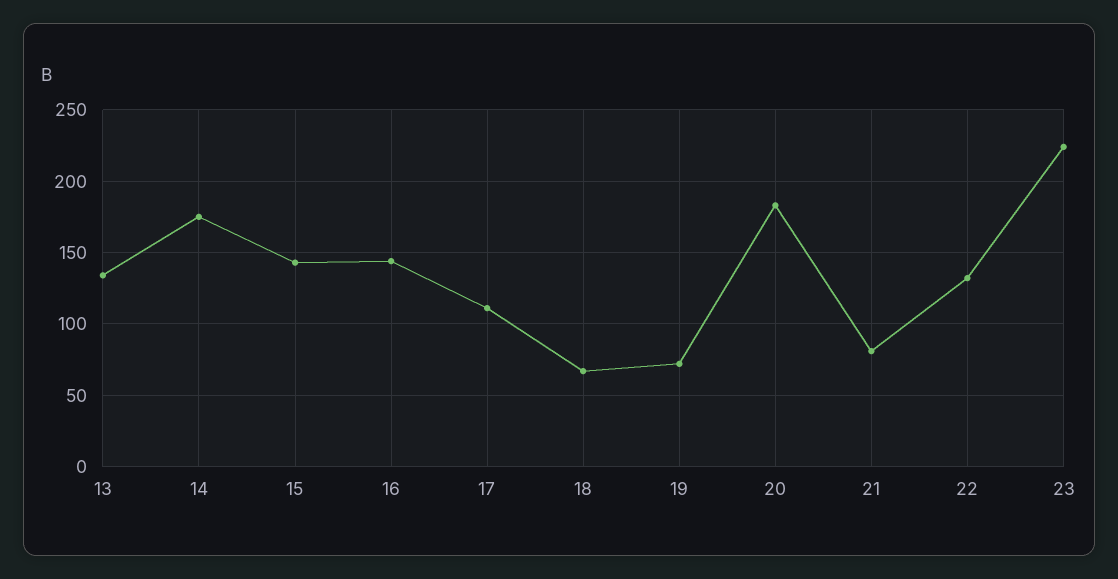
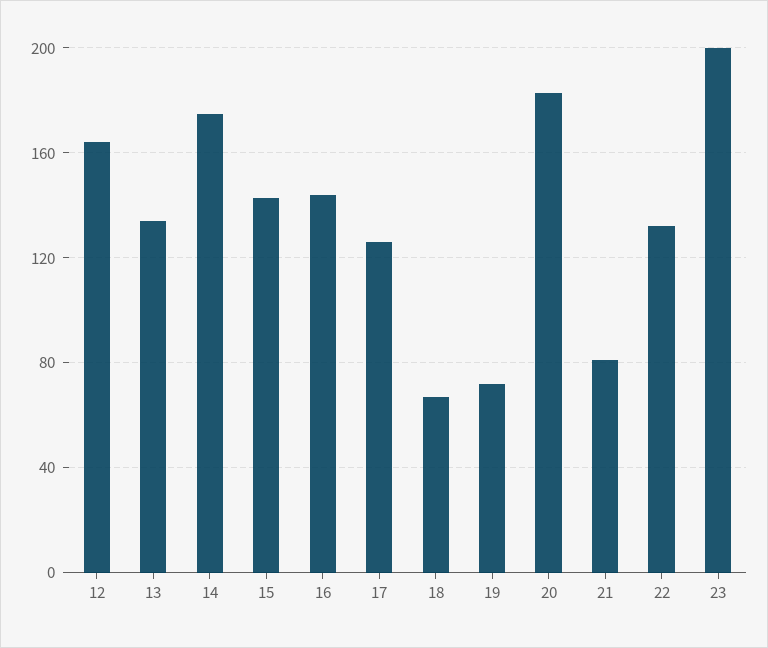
  {
    "13": 135,
    "14": 175,
    "15": 145,
    "16": 145,
-   "17": 110,
+   "17": 125,
    "18": 65,
    "19": 70,
    "20": 185,
    "21": 80,
    "22": 130,
-   "23": 225
+   "23": 200,
+   "12": 165
  }

